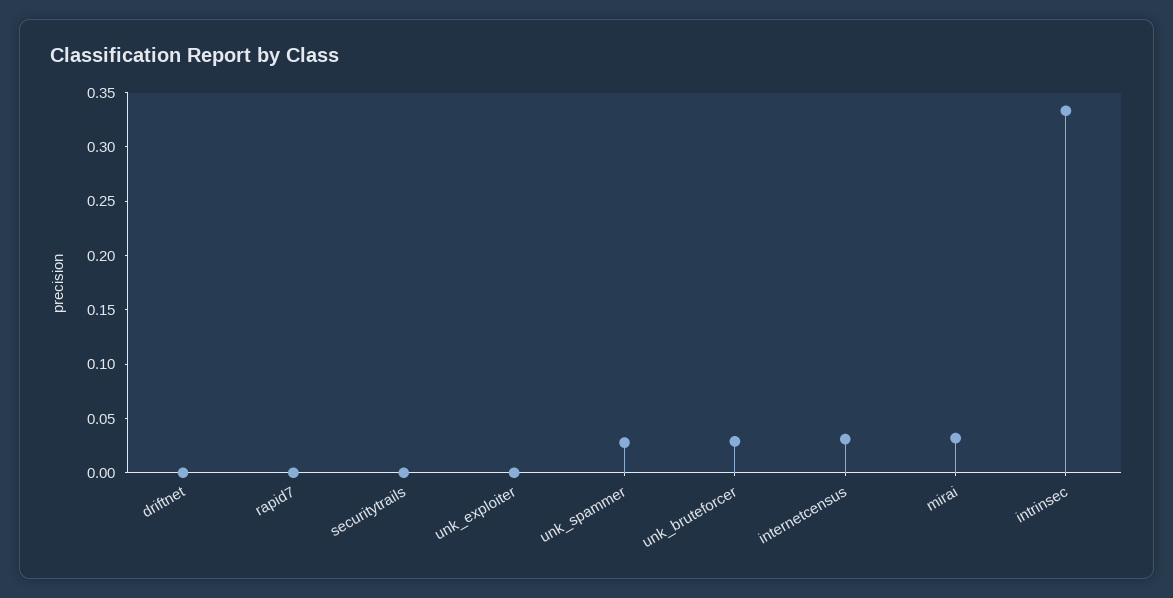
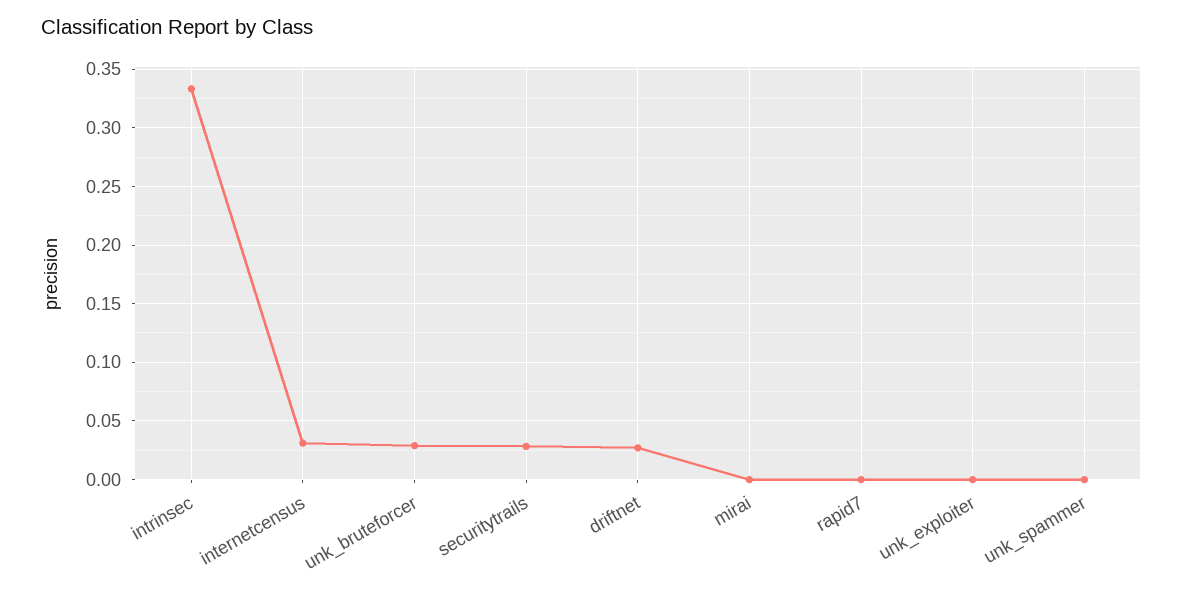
  {
-   "driftnet": 0,
+   "driftnet": 0.03,
    "rapid7": 0,
-   "securitytrails": 0,
+   "securitytrails": 0.03,
    "unk_exploiter": 0,
-   "unk_spammer": 0.03,
+   "unk_spammer": 0,
    "unk_bruteforcer": 0.03,
    "internetcensus": 0.03,
-   "mirai": 0.03,
+   "mirai": 0,
    "intrinsec": 0.33
  }

